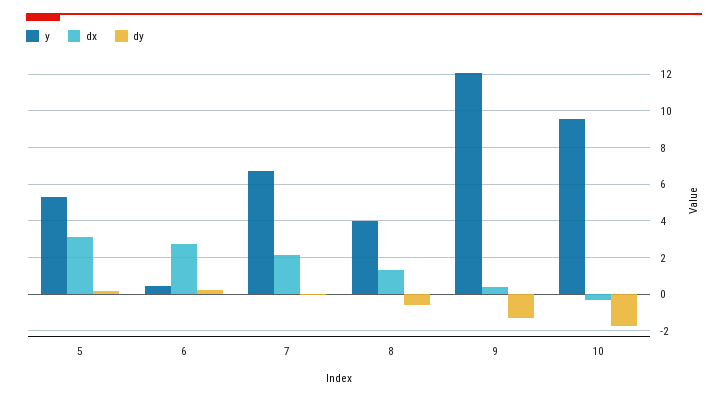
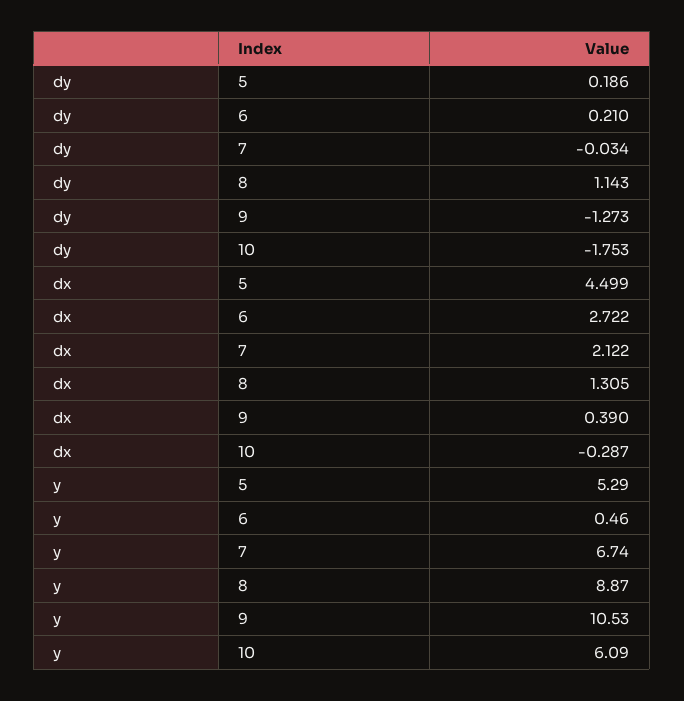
  {
    "y": {
      "5": 5.29,
      "6": 0.46,
      "7": 6.74,
-     "8": 4,
+     "8": 8.87,
-     "9": 12,
+     "9": 10.53,
-     "10": 9.5
+     "10": 6.09
    },
    "dx": {
-     "5": 3,
+     "5": 4.499,
      "6": 2.722,
      "7": 2.122,
      "8": 1.305,
      "9": 0.39,
      "10": -0.287
    },
    "dy": {
      "5": 0.186,
      "6": 0.21,
      "7": -0.034,
-     "8": -0.5,
+     "8": 1.143,
      "9": -1.273,
      "10": -1.753
    }
  }

